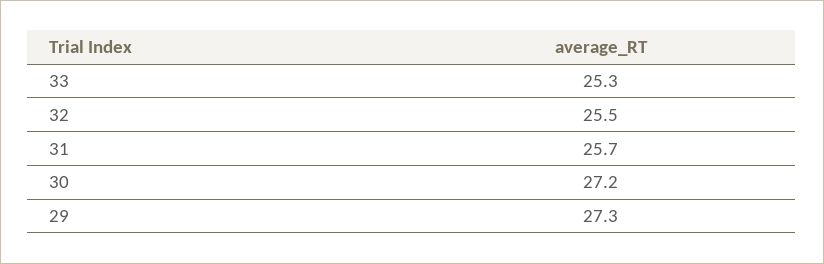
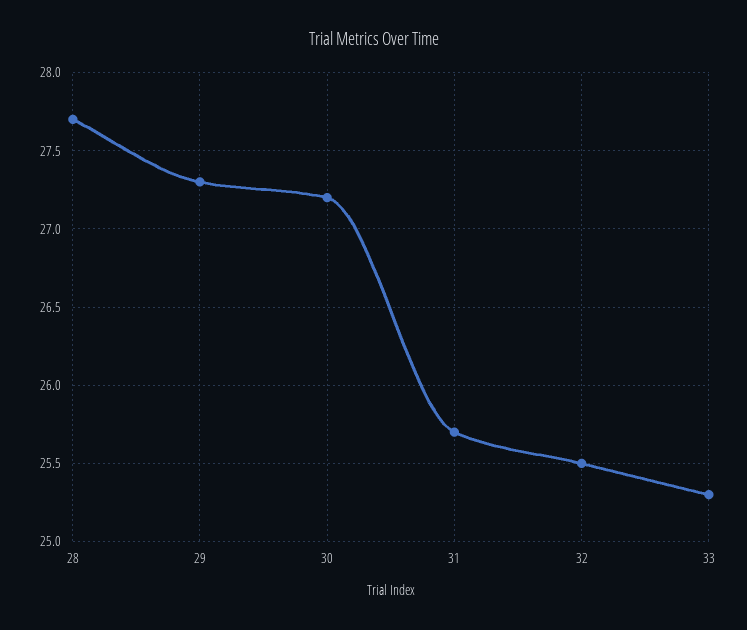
  {
    "33": 25.3,
    "32": 25.5,
    "31": 25.7,
    "30": 27.2,
-   "29": 27.3
+   "29": 27.3,
+   "28": 27.7
  }

